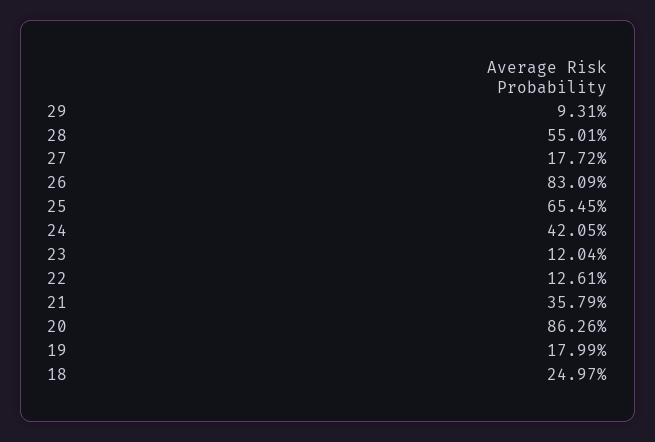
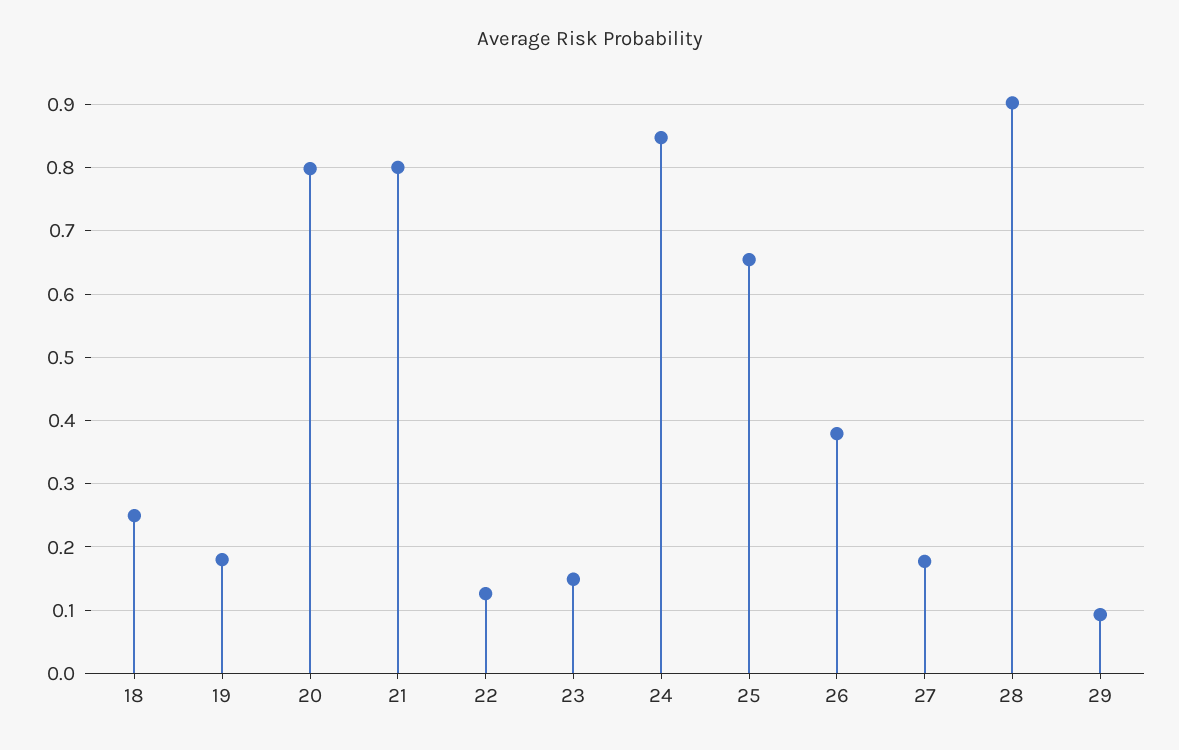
  {
    "29": 0.0931,
-   "28": 0.5501,
+   "28": 0.9,
    "27": 0.1772,
-   "26": 0.8309,
+   "26": 0.38,
    "25": 0.6545,
-   "24": 0.4205,
+   "24": 0.85,
-   "23": 0.1204,
+   "23": 0.15,
    "22": 0.1261,
-   "21": 0.3579,
+   "21": 0.8,
-   "20": 0.8626,
+   "20": 0.8,
    "19": 0.1799,
    "18": 0.2497
  }

